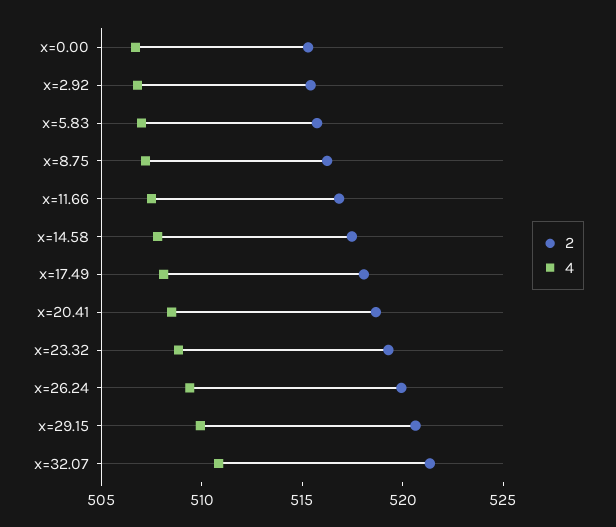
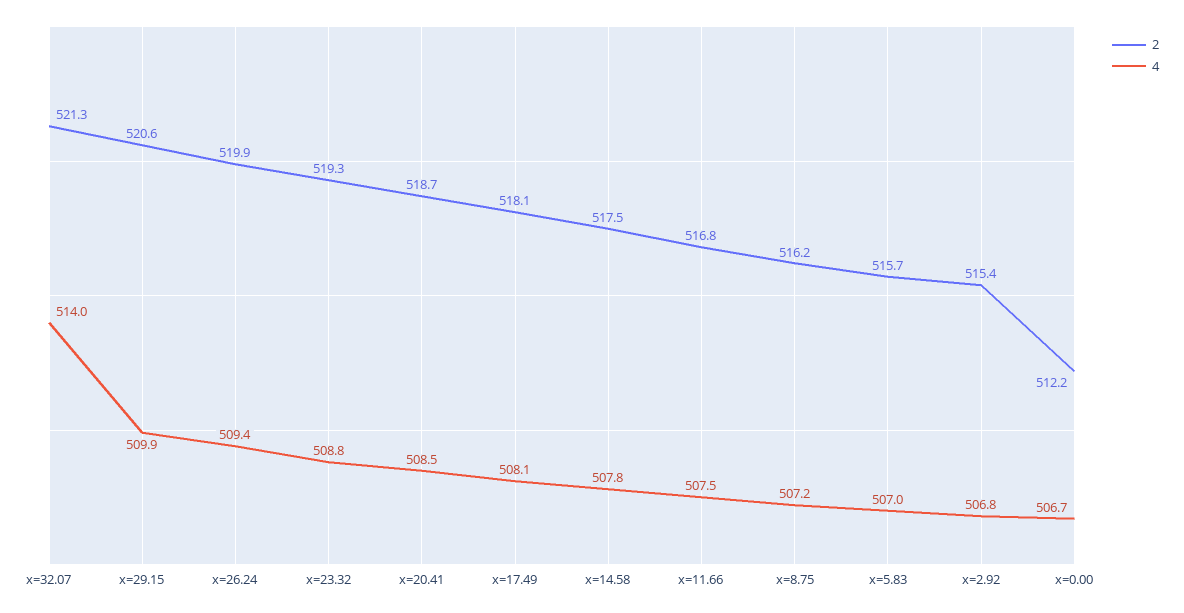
  {
    "2": {
-     "x=0.00": 515,
+     "x=0.00": 512.2,
      "x=2.92": 515.4,
      "x=5.83": 515.7,
      "x=8.75": 516.2,
      "x=11.66": 516.8,
      "x=14.58": 517.5,
      "x=17.49": 518.1,
      "x=20.41": 518.7,
      "x=23.32": 519.3,
      "x=26.24": 519.9,
      "x=29.15": 520.6,
      "x=32.07": 521.3
    },
    "4": {
      "x=0.00": 506.7,
      "x=2.92": 506.8,
      "x=5.83": 507,
      "x=8.75": 507.2,
      "x=11.66": 507.5,
      "x=14.58": 507.8,
      "x=17.49": 508.1,
      "x=20.41": 508.5,
      "x=23.32": 508.8,
      "x=26.24": 509.4,
      "x=29.15": 509.9,
-     "x=32.07": 511
+     "x=32.07": 514
    }
  }

